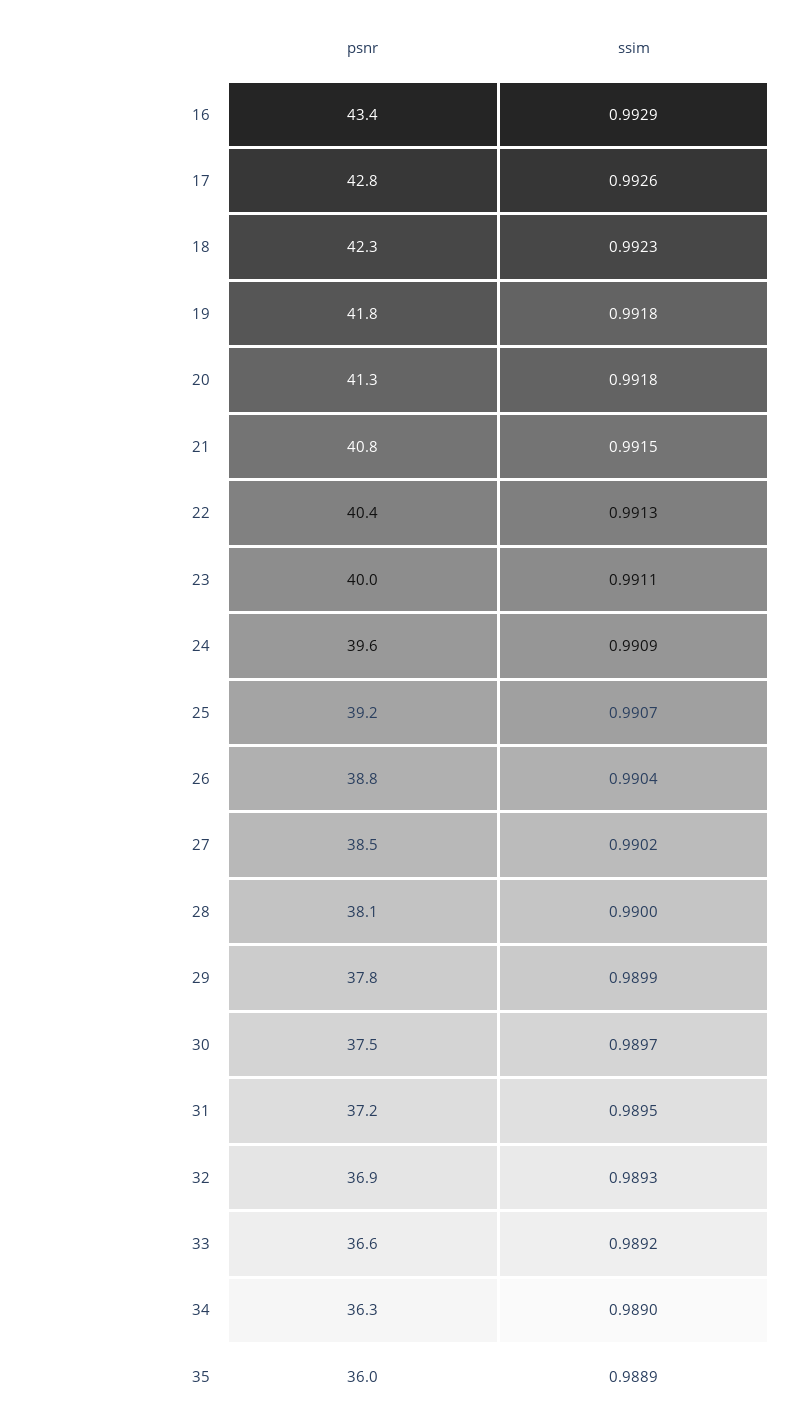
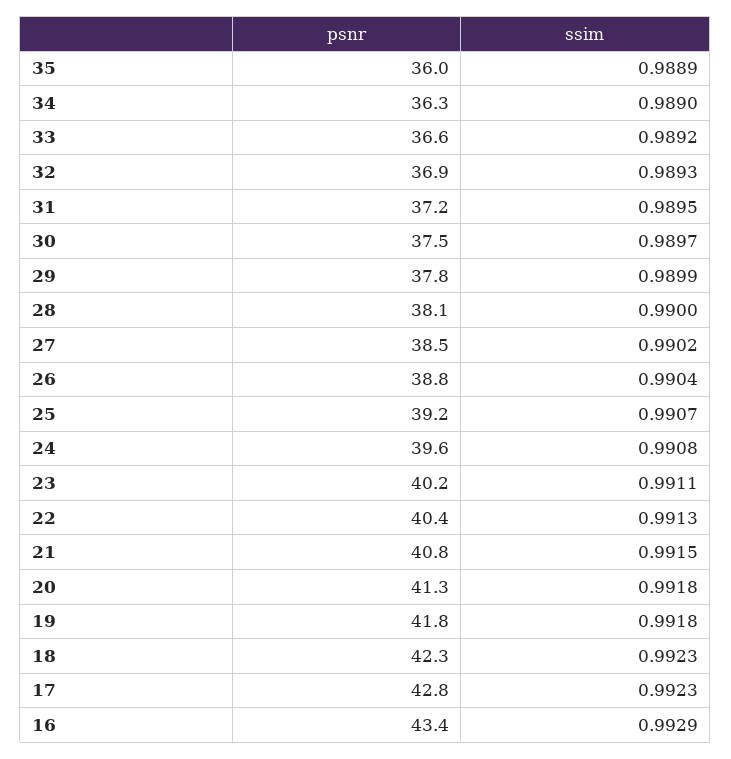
  {
    "psnr": {
      "16": 43.4,
      "17": 42.8,
      "18": 42.3,
      "19": 41.8,
      "20": 41.3,
      "21": 40.8,
      "22": 40.4,
-     "23": 40,
+     "23": 40.2,
      "24": 39.6,
      "25": 39.2,
      "26": 38.8,
      "27": 38.5,
      "28": 38.1,
      "29": 37.8,
      "30": 37.5,
      "31": 37.2,
      "32": 36.9,
      "33": 36.6,
      "34": 36.3,
      "35": 36
    },
    "ssim": {
      "16": 0.9929,
-     "17": 0.9926,
+     "17": 0.9923,
      "18": 0.9923,
      "19": 0.9918,
      "20": 0.9918,
      "21": 0.9915,
      "22": 0.9913,
      "23": 0.9911,
-     "24": 0.9909,
+     "24": 0.9908,
      "25": 0.9907,
      "26": 0.9904,
      "27": 0.9902,
      "28": 0.99,
      "29": 0.9899,
      "30": 0.9897,
      "31": 0.9895,
      "32": 0.9893,
      "33": 0.9892,
      "34": 0.989,
      "35": 0.9889
    }
  }

